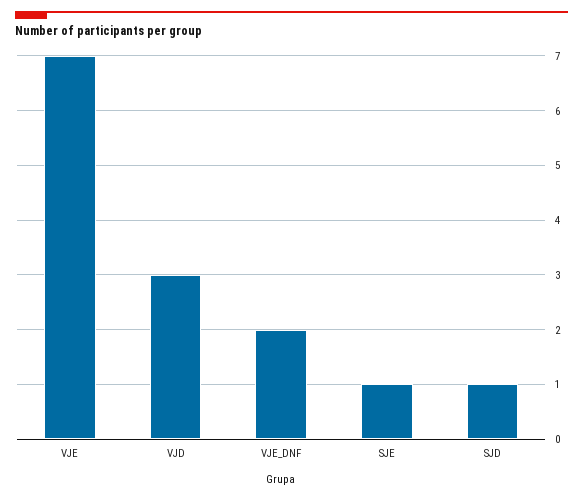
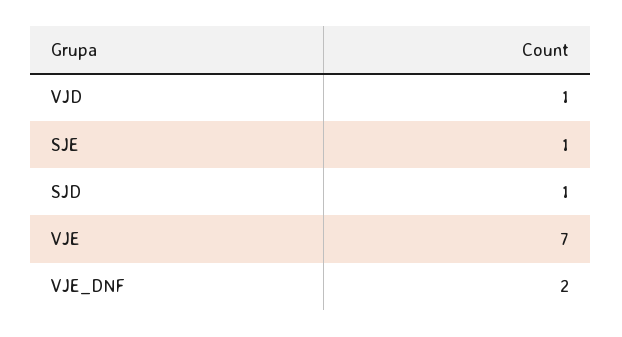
  {
    "VJE": 7,
-   "VJD": 3,
+   "VJD": 1,
    "VJE_DNF": 2,
    "SJE": 1,
    "SJD": 1
  }

